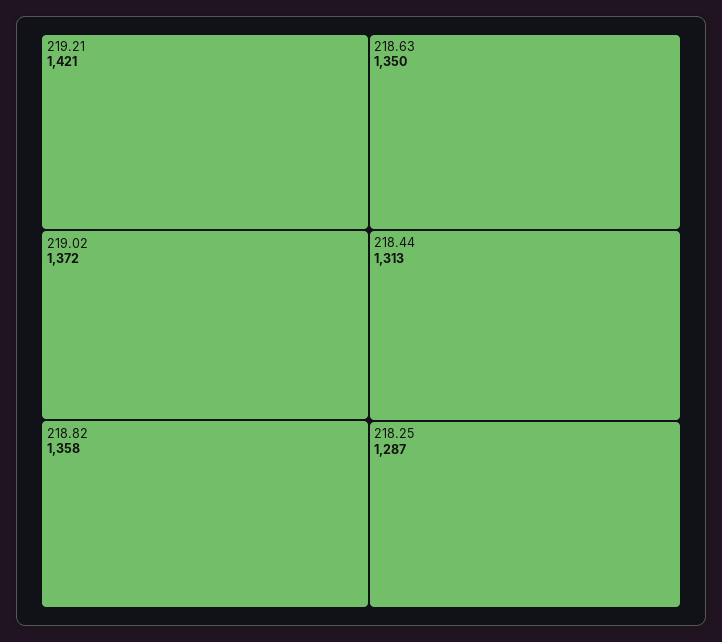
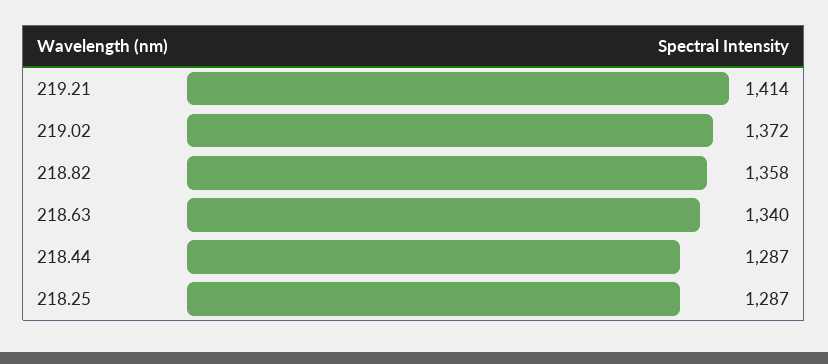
  {
-   "219.21": 1421,
+   "219.21": 1414,
    "219.02": 1372,
    "218.82": 1358,
-   "218.63": 1350,
+   "218.63": 1340,
-   "218.44": 1313,
+   "218.44": 1287,
    "218.25": 1287
  }

